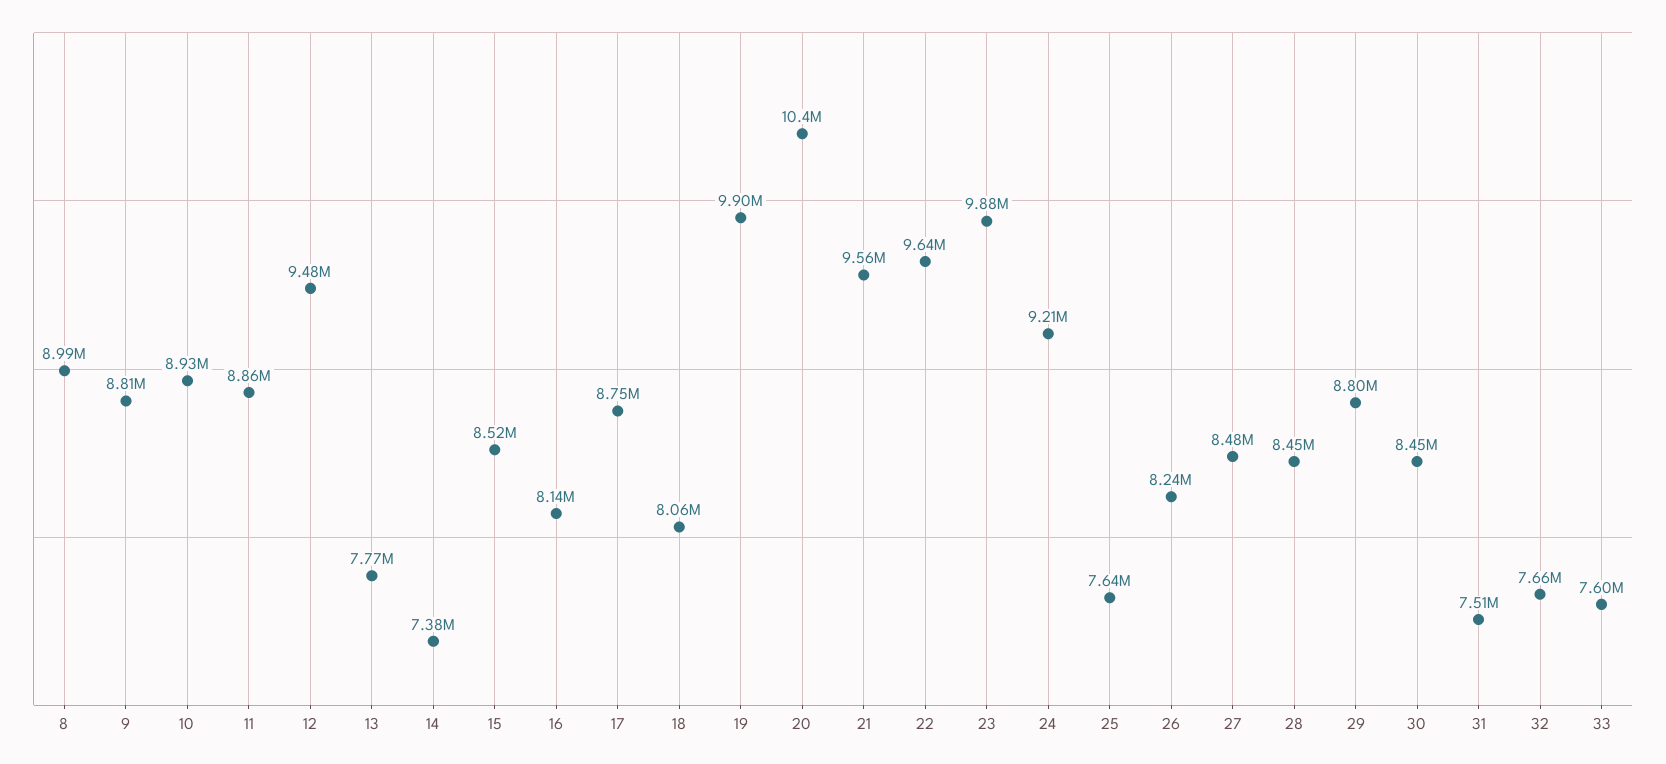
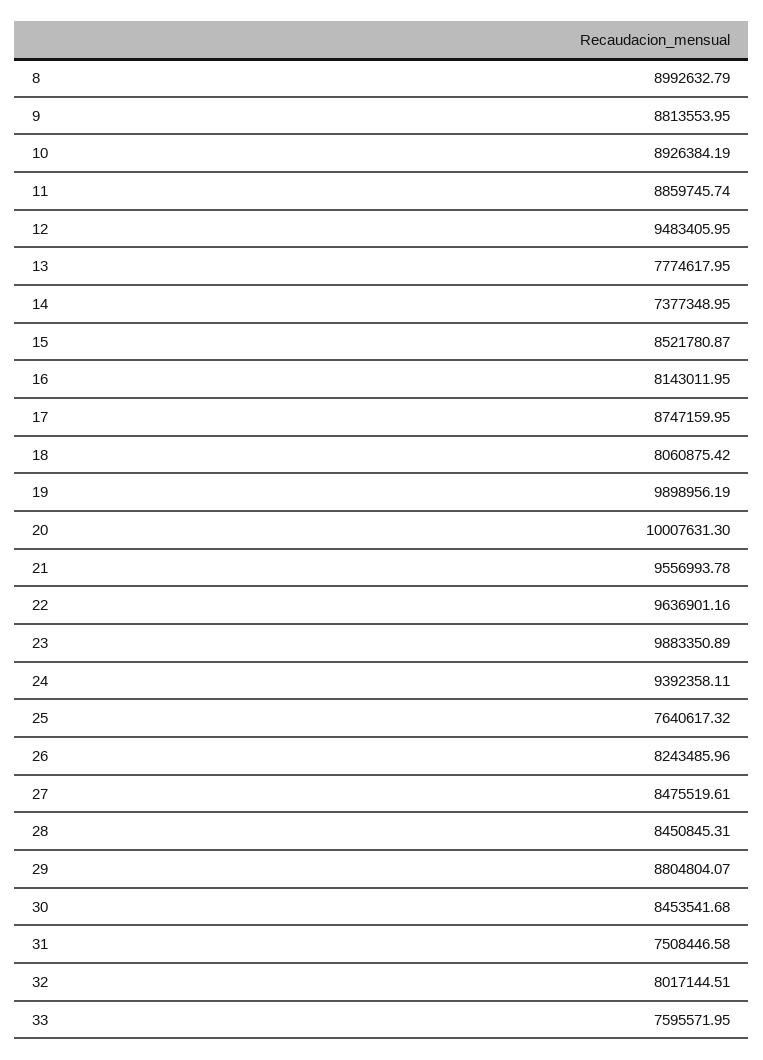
  {
    "8": 8992632.79,
    "9": 8813553.95,
    "10": 8926384.19,
    "11": 8859745.74,
    "12": 9483405.95,
    "13": 7774617.95,
    "14": 7377348.95,
    "15": 8521780.87,
    "16": 8143011.95,
    "17": 8747159.95,
    "18": 8060875.42,
    "19": 9898956.19,
-   "20": 10400000,
+   "20": 10007631.3,
    "21": 9556993.78,
    "22": 9636901.16,
    "23": 9883350.89,
-   "24": 9210000,
+   "24": 9392358.11,
    "25": 7640617.32,
    "26": 8243485.96,
    "27": 8475519.61,
    "28": 8450845.31,
    "29": 8804804.07,
    "30": 8453541.68,
    "31": 7508446.58,
-   "32": 7660000,
+   "32": 8017144.51,
    "33": 7595571.95
  }

